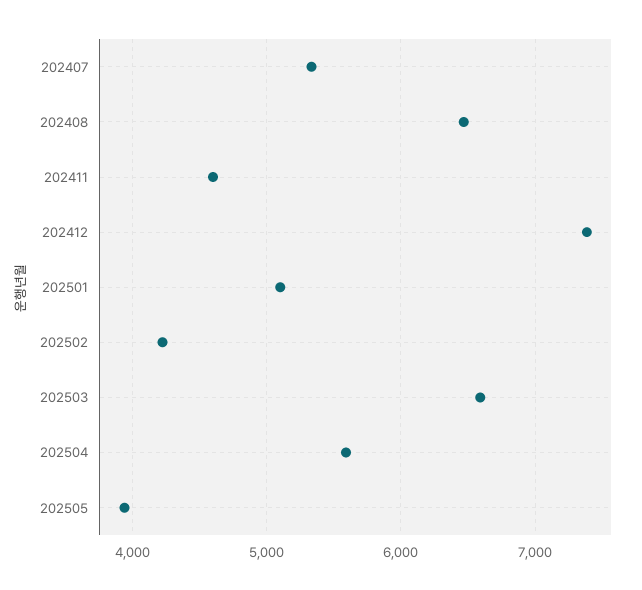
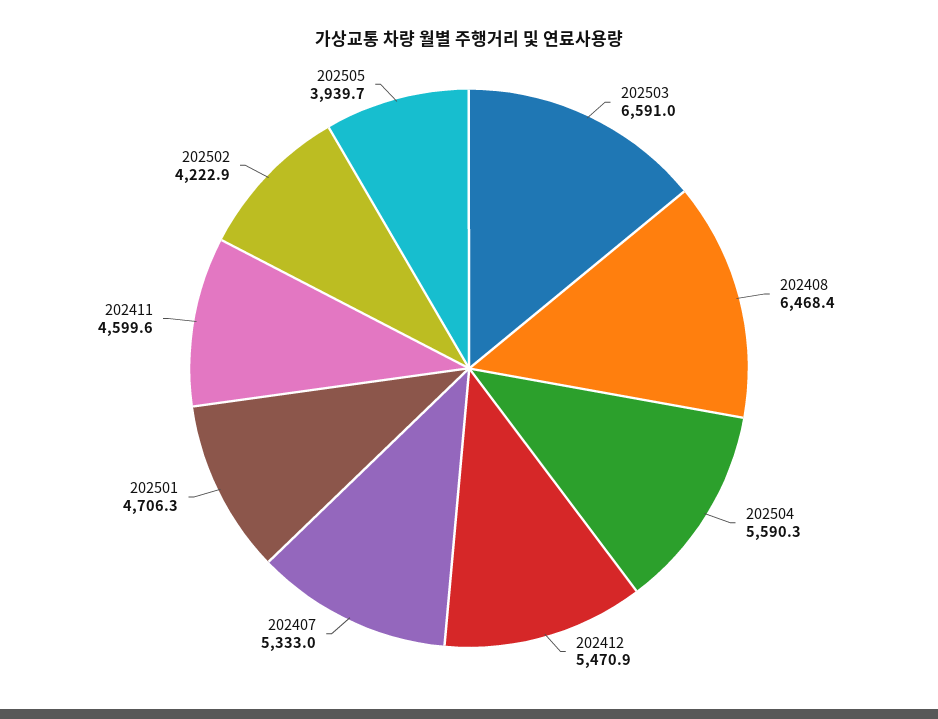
  {
    "202407": 5333,
    "202408": 6468.4,
    "202411": 4599.6,
-   "202412": 7400,
+   "202412": 5470.9,
-   "202501": 5100,
+   "202501": 4706.3,
    "202502": 4222.9,
    "202503": 6591,
    "202504": 5590.3,
    "202505": 3939.7
  }

